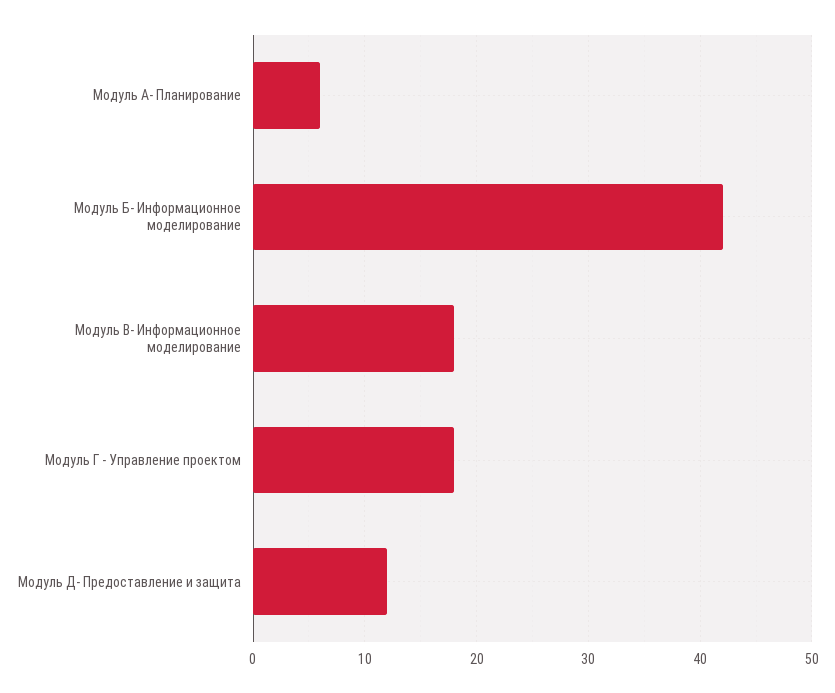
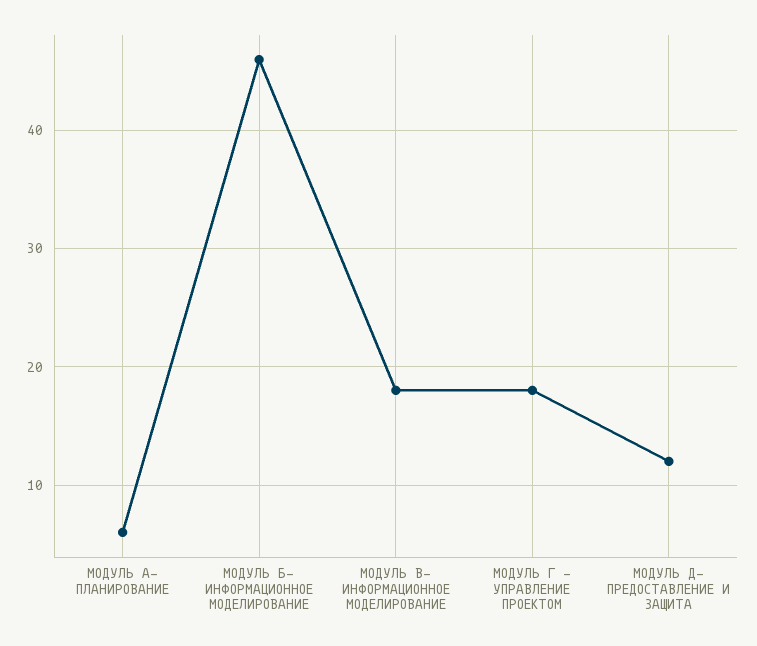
  {
    "Модуль А- Планирование": 6,
-   "Модуль Б- Информационное моделирование": 42,
+   "Модуль Б- Информационное моделирование": 46,
    "Модуль В- Информационное моделирование": 18,
    "Модуль Г - Управление проектом": 18,
    "Модуль Д- Предоставление и защита": 12
  }

